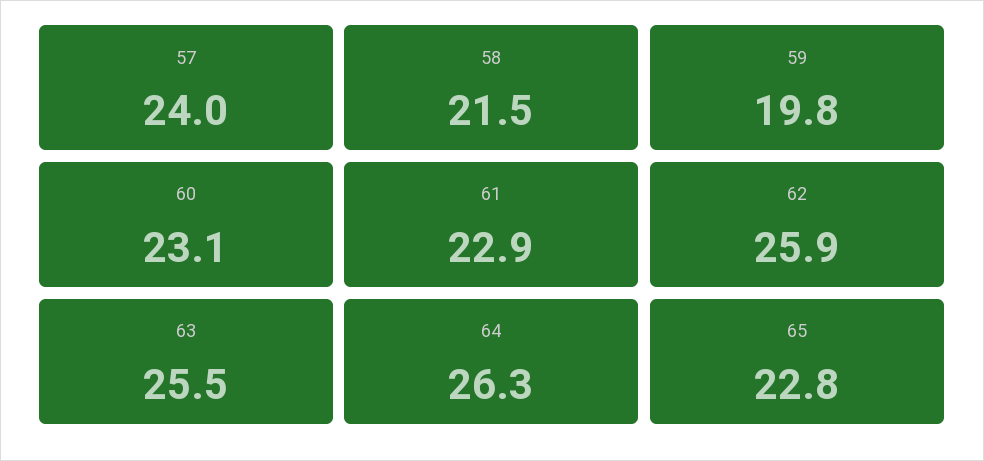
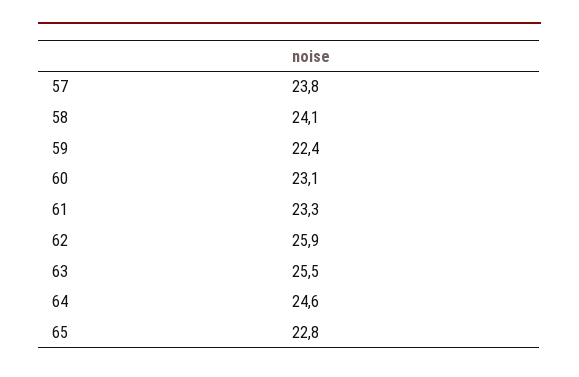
  {
-   "57": 24,
+   "57": 23.8,
-   "58": 21.5,
+   "58": 24.1,
-   "59": 19.8,
+   "59": 22.4,
    "60": 23.1,
-   "61": 22.9,
+   "61": 23.3,
    "62": 25.9,
    "63": 25.5,
-   "64": 26.3,
+   "64": 24.6,
    "65": 22.8
  }

